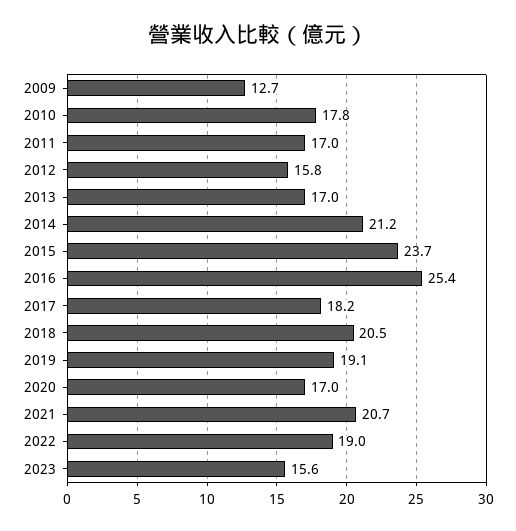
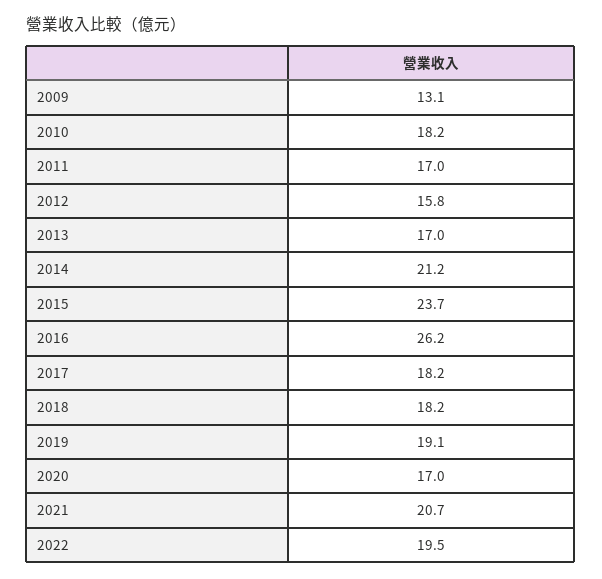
  {
-   "2009": 12.7,
+   "2009": 13.1,
-   "2010": 17.8,
+   "2010": 18.2,
    "2011": 17,
    "2012": 15.8,
    "2013": 17,
    "2014": 21.2,
    "2015": 23.7,
-   "2016": 25.4,
+   "2016": 26.2,
    "2017": 18.2,
-   "2018": 20.5,
+   "2018": 18.2,
    "2019": 19.1,
    "2020": 17,
    "2021": 20.7,
-   "2022": 19,
+   "2022": 19.5
-   "2023": 15.6
  }

